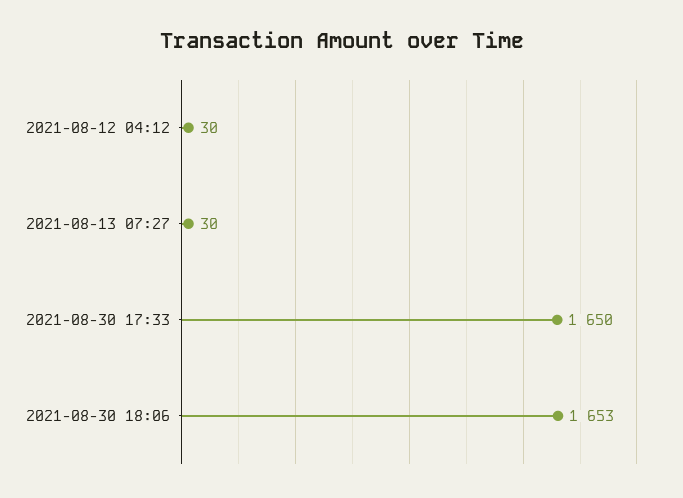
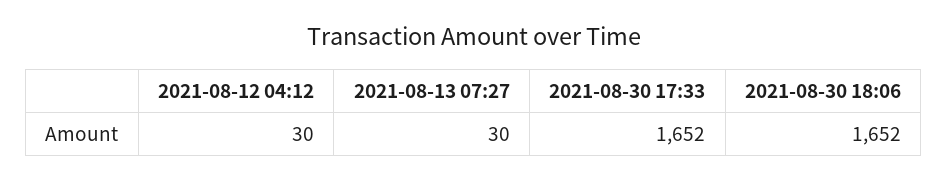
  {
    "2021-08-12 04:12": 30,
    "2021-08-13 07:27": 30,
-   "2021-08-30 17:33": 1650,
+   "2021-08-30 17:33": 1652,
-   "2021-08-30 18:06": 1653
+   "2021-08-30 18:06": 1652
  }

